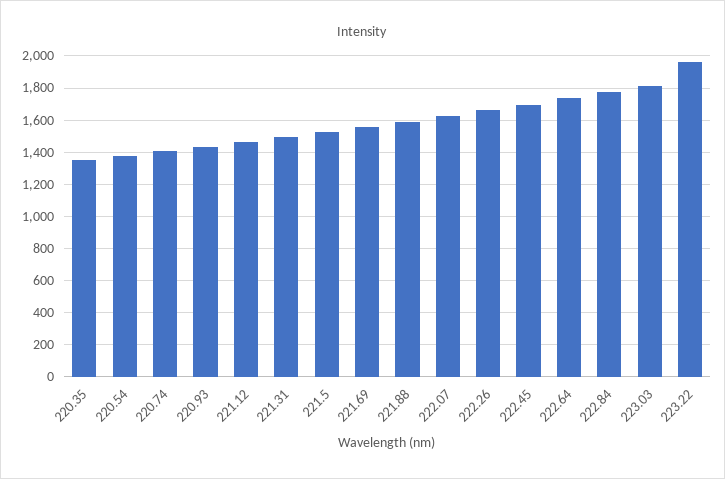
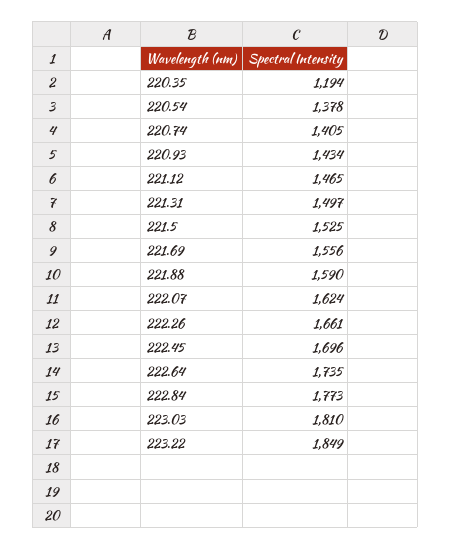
  {
-   "220.35": 1350,
+   "220.35": 1194,
    "220.54": 1378,
    "220.74": 1405,
    "220.93": 1434,
    "221.12": 1465,
    "221.31": 1497,
    "221.5": 1525,
    "221.69": 1556,
    "221.88": 1590,
    "222.07": 1624,
    "222.26": 1661,
    "222.45": 1696,
    "222.64": 1735,
    "222.84": 1773,
    "223.03": 1810,
-   "223.22": 1950
+   "223.22": 1849
  }

